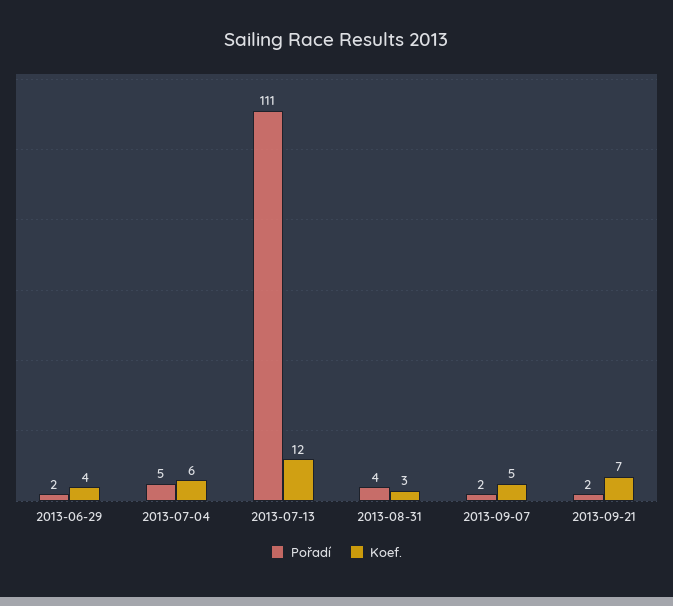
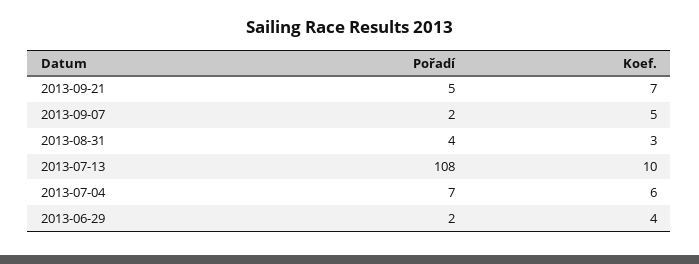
  {
    "Pořadí": {
      "2013-06-29": 2,
-     "2013-07-04": 5,
+     "2013-07-04": 7,
-     "2013-07-13": 111,
+     "2013-07-13": 108,
      "2013-08-31": 4,
      "2013-09-07": 2,
-     "2013-09-21": 2
+     "2013-09-21": 5
    },
    "Koef.": {
      "2013-06-29": 4,
      "2013-07-04": 6,
-     "2013-07-13": 12,
+     "2013-07-13": 10,
      "2013-08-31": 3,
      "2013-09-07": 5,
      "2013-09-21": 7
    }
  }

